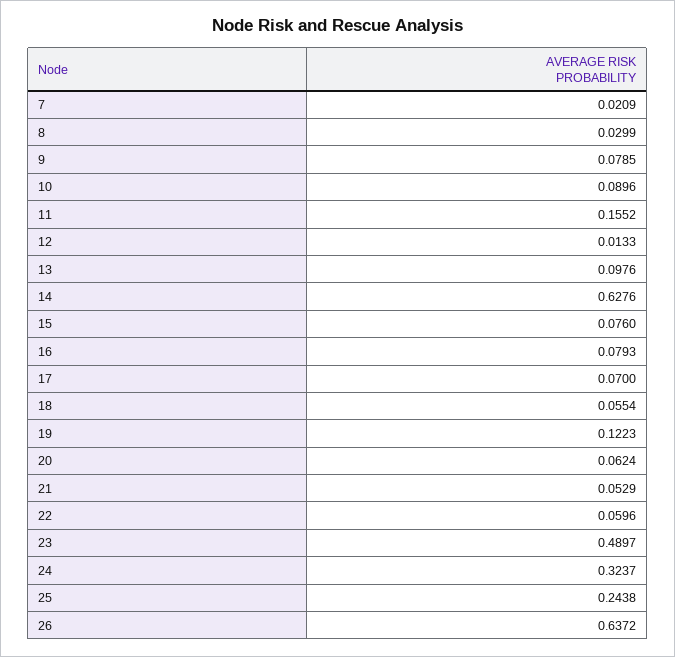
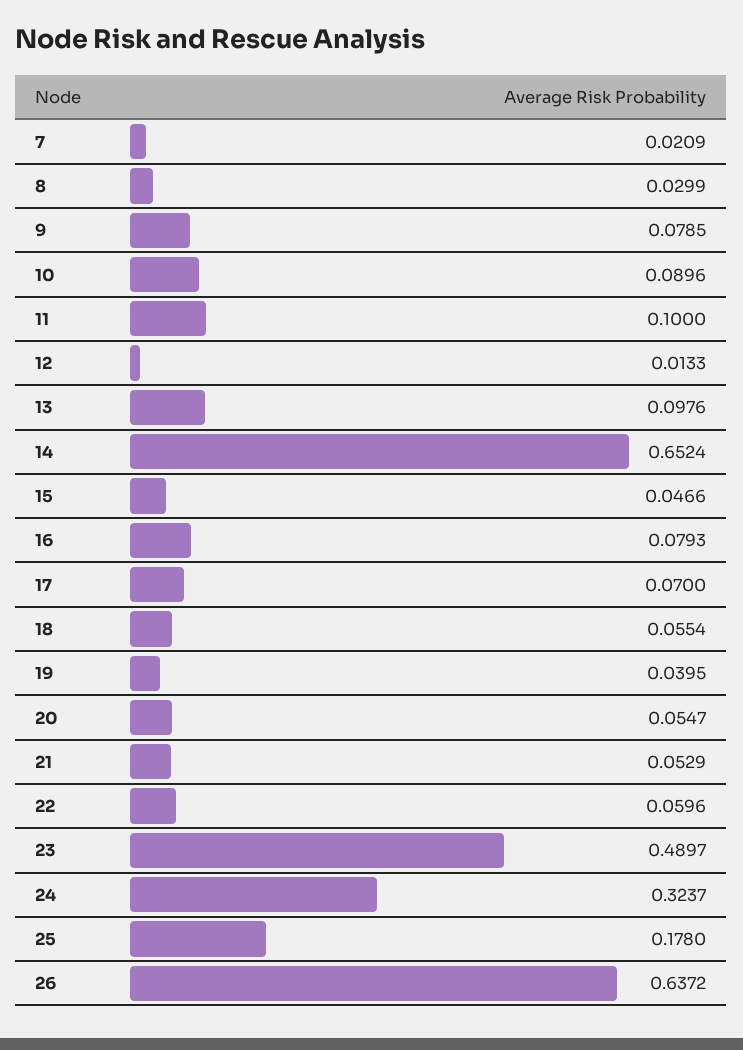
  {
    "7": 0.0209,
    "8": 0.0299,
    "9": 0.0785,
    "10": 0.0896,
-   "11": 0.1552,
+   "11": 0.1,
    "12": 0.0133,
    "13": 0.0976,
-   "14": 0.6276,
+   "14": 0.6524,
-   "15": 0.076,
+   "15": 0.0466,
    "16": 0.0793,
    "17": 0.07,
    "18": 0.0554,
-   "19": 0.1223,
+   "19": 0.0395,
-   "20": 0.0624,
+   "20": 0.0547,
    "21": 0.0529,
    "22": 0.0596,
    "23": 0.4897,
    "24": 0.3237,
-   "25": 0.2438,
+   "25": 0.178,
    "26": 0.6372
  }

